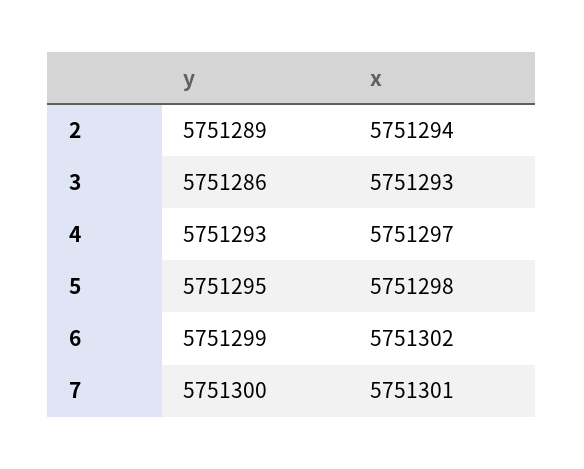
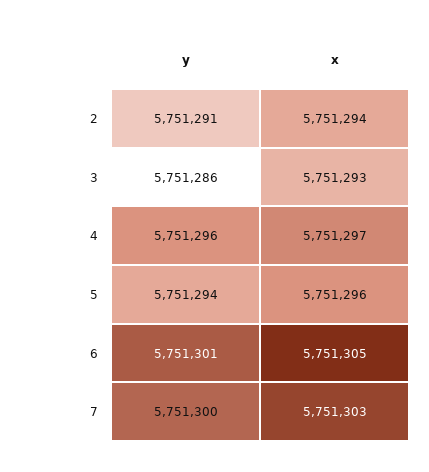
  {
    "y": {
-     "2": 5751289,
+     "2": 5751291,
      "3": 5751286,
-     "4": 5751293,
+     "4": 5751296,
-     "5": 5751295,
+     "5": 5751294,
-     "6": 5751299,
+     "6": 5751301,
      "7": 5751300
    },
    "x": {
      "2": 5751294,
      "3": 5751293,
      "4": 5751297,
-     "5": 5751298,
+     "5": 5751296,
-     "6": 5751302,
+     "6": 5751305,
-     "7": 5751301
+     "7": 5751303
    }
  }

